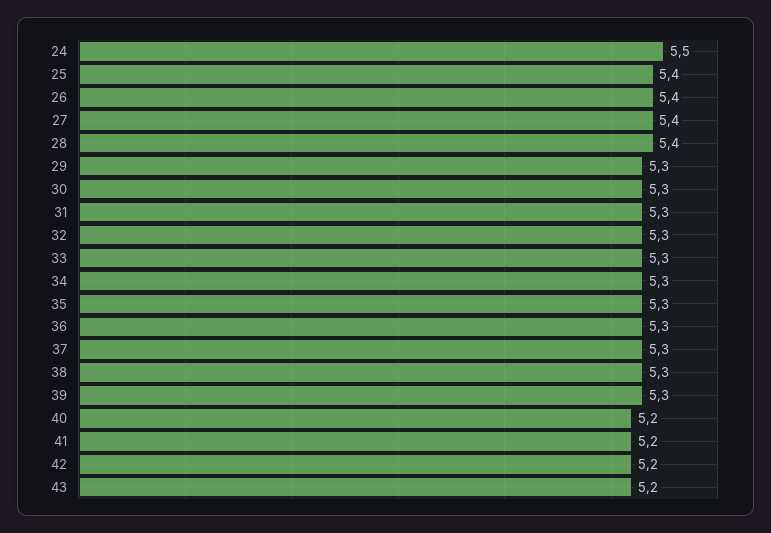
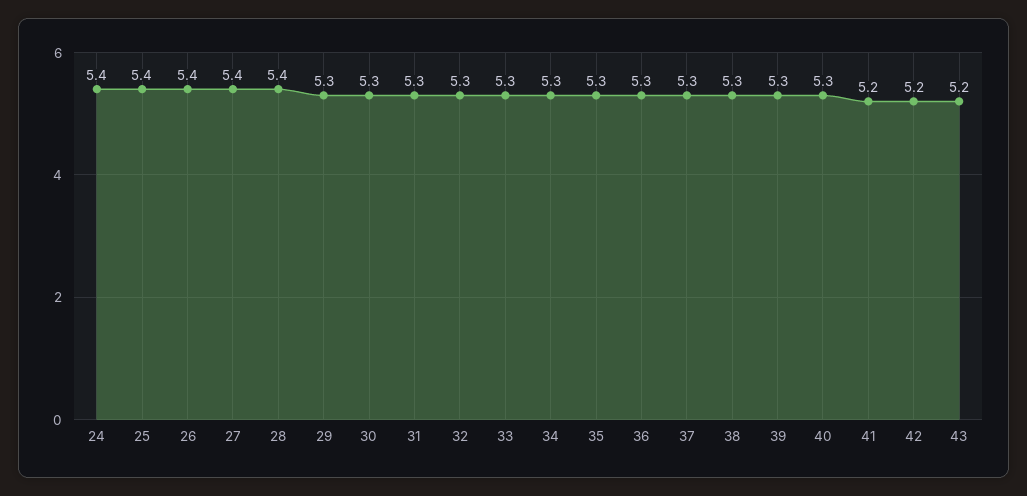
  {
-   "24": 5.5,
+   "24": 5.4,
    "25": 5.4,
    "26": 5.4,
    "27": 5.4,
    "28": 5.4,
    "29": 5.3,
    "30": 5.3,
    "31": 5.3,
    "32": 5.3,
    "33": 5.3,
    "34": 5.3,
    "35": 5.3,
    "36": 5.3,
    "37": 5.3,
    "38": 5.3,
    "39": 5.3,
-   "40": 5.2,
+   "40": 5.3,
    "41": 5.2,
    "42": 5.2,
    "43": 5.2
  }

